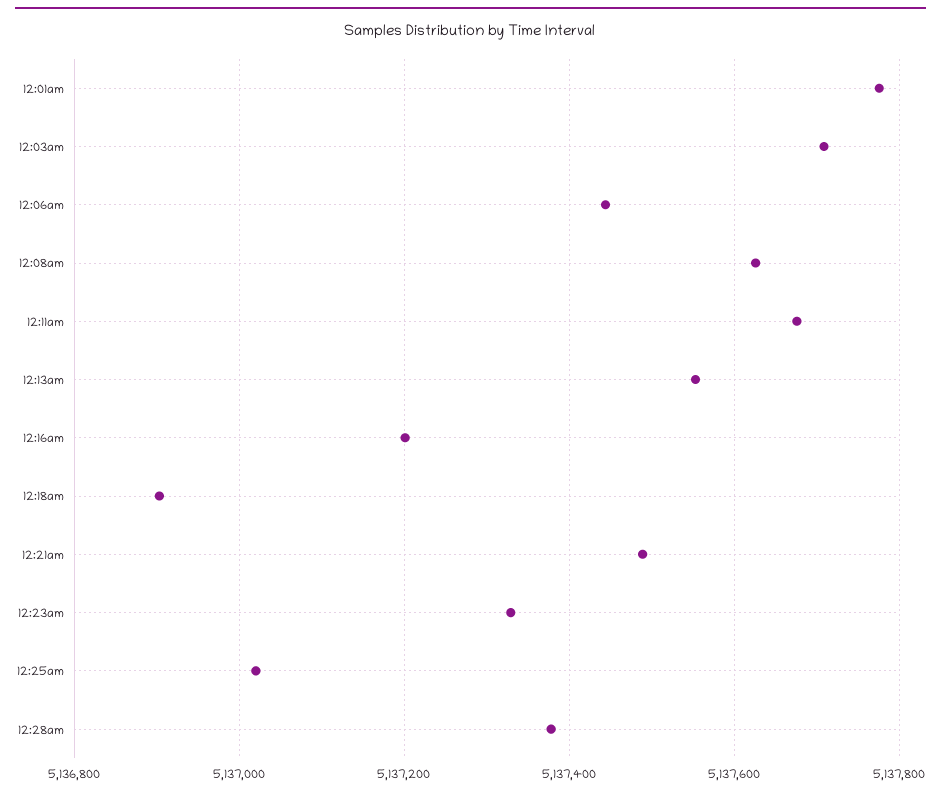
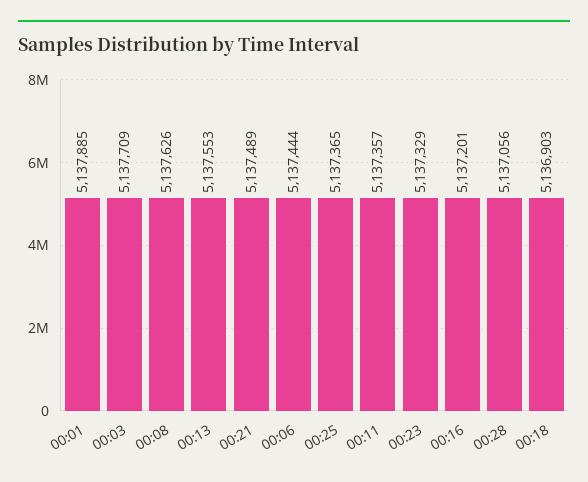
  {
-   "12:01am": 5137780,
+   "12:01am": 5137885,
    "12:03am": 5137709,
    "12:06am": 5137444,
    "12:08am": 5137626,
-   "12:11am": 5137680,
+   "12:11am": 5137357,
    "12:13am": 5137553,
    "12:16am": 5137201,
    "12:18am": 5136903,
    "12:21am": 5137489,
    "12:23am": 5137329,
-   "12:25am": 5137020,
+   "12:25am": 5137365,
-   "12:28am": 5137380
+   "12:28am": 5137056
  }

